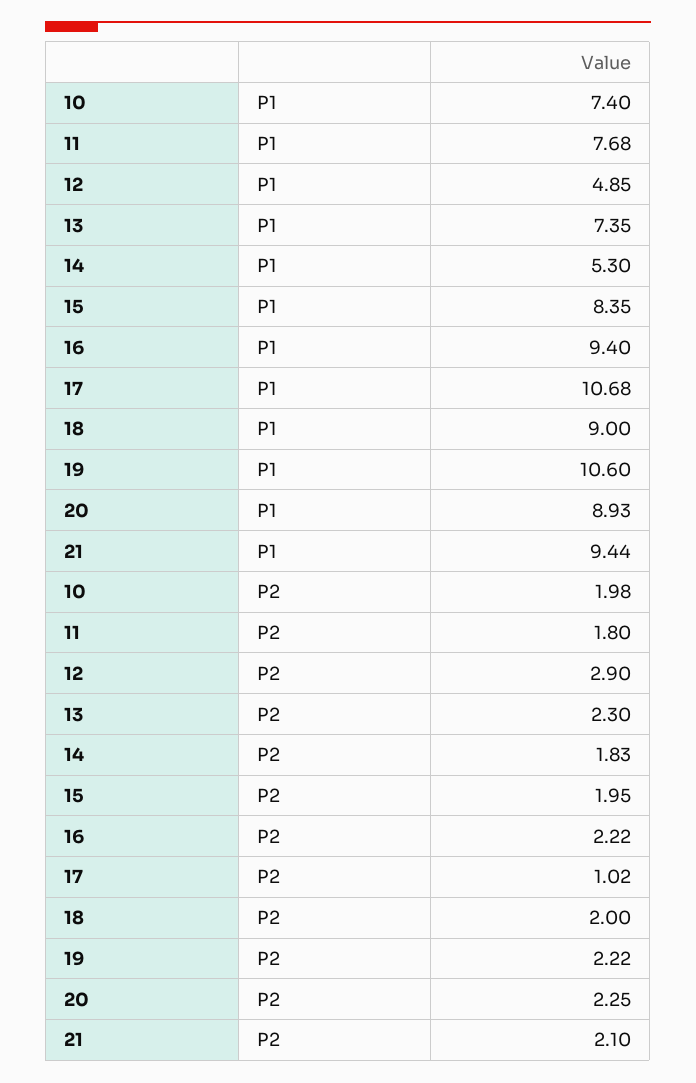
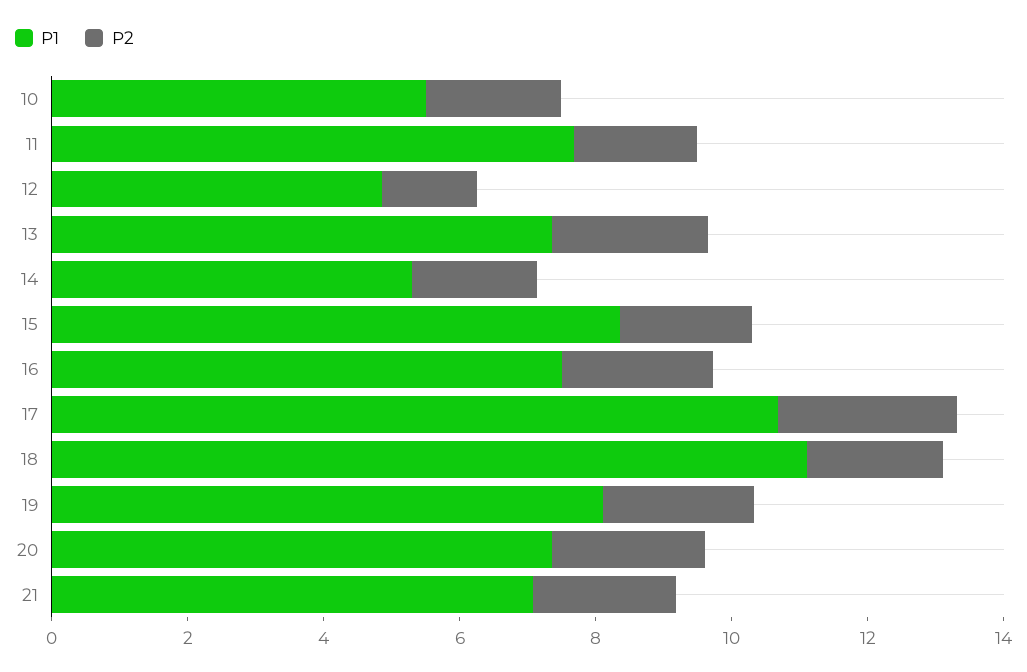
  {
    "P1": {
-     "10": 7.4,
+     "10": 5.5,
      "11": 7.68,
      "12": 4.85,
      "13": 7.35,
      "14": 5.3,
      "15": 8.35,
-     "16": 9.4,
+     "16": 7.5,
      "17": 10.68,
-     "18": 9,
+     "18": 11,
-     "19": 10.6,
+     "19": 8,
-     "20": 8.93,
+     "20": 7.5,
-     "21": 9.44
+     "21": 7
    },
    "P2": {
      "10": 1.98,
      "11": 1.8,
-     "12": 2.9,
+     "12": 1.5,
      "13": 2.3,
      "14": 1.83,
      "15": 1.95,
      "16": 2.22,
-     "17": 1.02,
+     "17": 2.5,
      "18": 2,
      "19": 2.22,
      "20": 2.25,
      "21": 2.1
    }
  }

